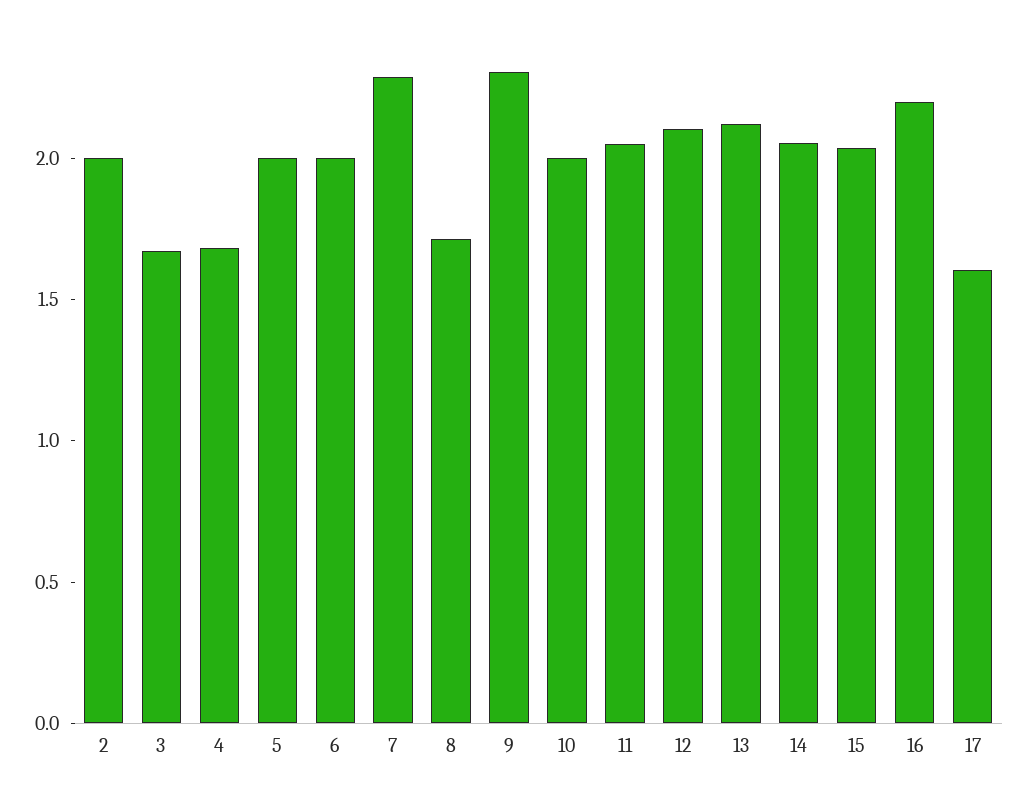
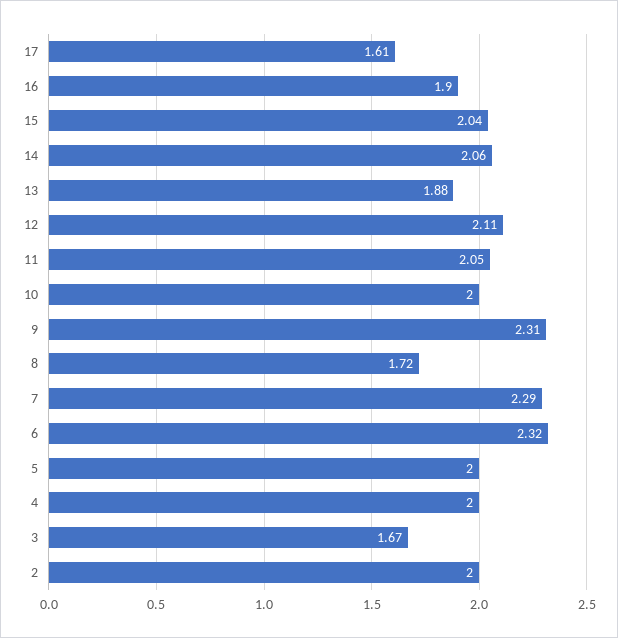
  {
    "2": 2,
    "3": 1.67,
-   "4": 1.7,
+   "4": 2,
    "5": 2,
-   "6": 2,
+   "6": 2.32,
    "7": 2.29,
    "8": 1.72,
    "9": 2.31,
    "10": 2,
    "11": 2.05,
    "12": 2.11,
-   "13": 2.1,
+   "13": 1.88,
    "14": 2.06,
    "15": 2.04,
-   "16": 2.2,
+   "16": 1.9,
    "17": 1.61
  }

